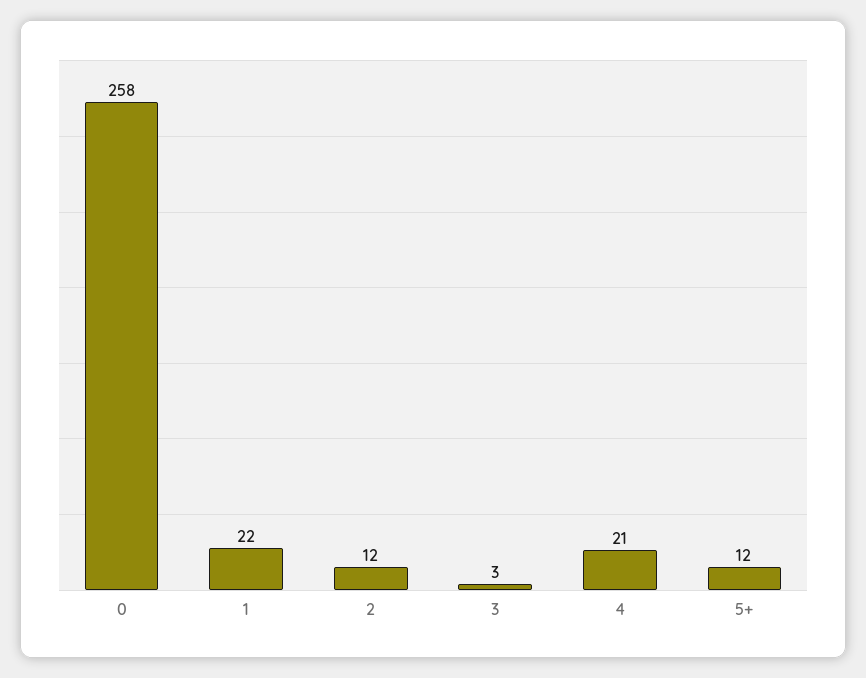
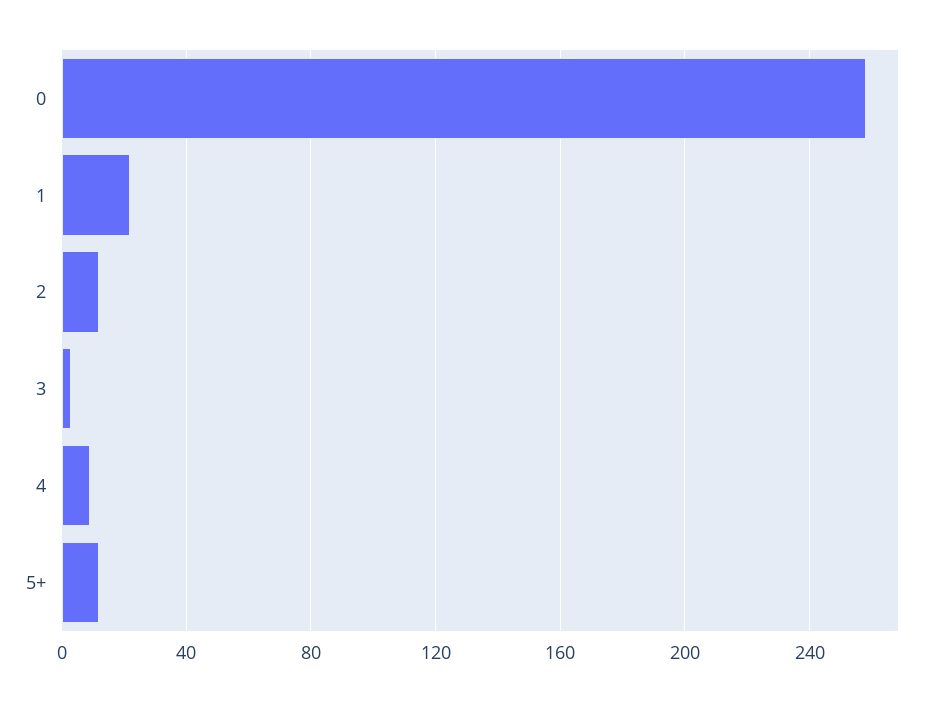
  {
    "0": 258,
    "1": 22,
    "2": 12,
    "3": 3,
-   "4": 21,
+   "4": 10,
    "5+": 12
  }

